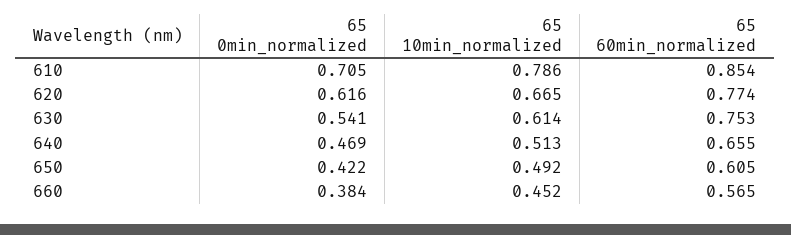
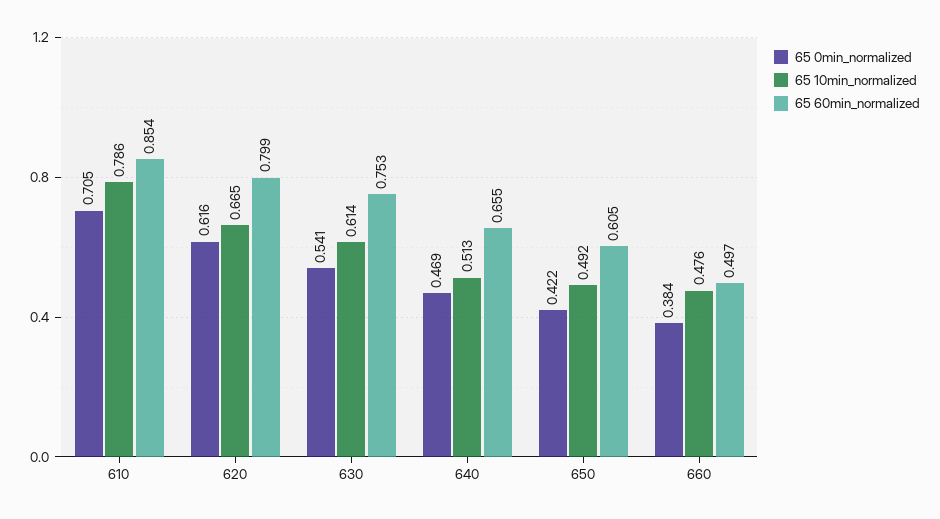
  {
    "65 0min_normalized": {
      "610": 0.705,
      "620": 0.616,
      "630": 0.541,
      "640": 0.469,
      "650": 0.422,
      "660": 0.384
    },
    "65 10min_normalized": {
      "610": 0.786,
      "620": 0.665,
      "630": 0.614,
      "640": 0.513,
      "650": 0.492,
-     "660": 0.452
+     "660": 0.476
    },
    "65 60min_normalized": {
      "610": 0.854,
-     "620": 0.774,
+     "620": 0.799,
      "630": 0.753,
      "640": 0.655,
      "650": 0.605,
-     "660": 0.565
+     "660": 0.497
    }
  }

